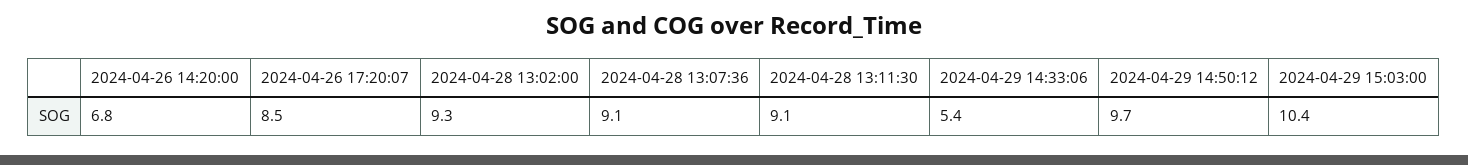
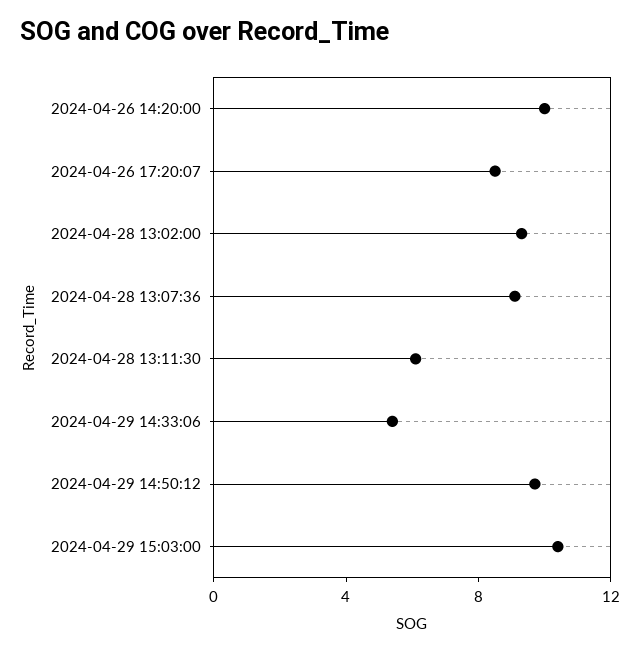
  {
-   "2024-04-26 14:20:00": 6.8,
+   "2024-04-26 14:20:00": 10,
    "2024-04-26 17:20:07": 8.5,
    "2024-04-28 13:02:00": 9.3,
    "2024-04-28 13:07:36": 9.1,
-   "2024-04-28 13:11:30": 9.1,
+   "2024-04-28 13:11:30": 6,
    "2024-04-29 14:33:06": 5.4,
    "2024-04-29 14:50:12": 9.7,
    "2024-04-29 15:03:00": 10.4
  }

